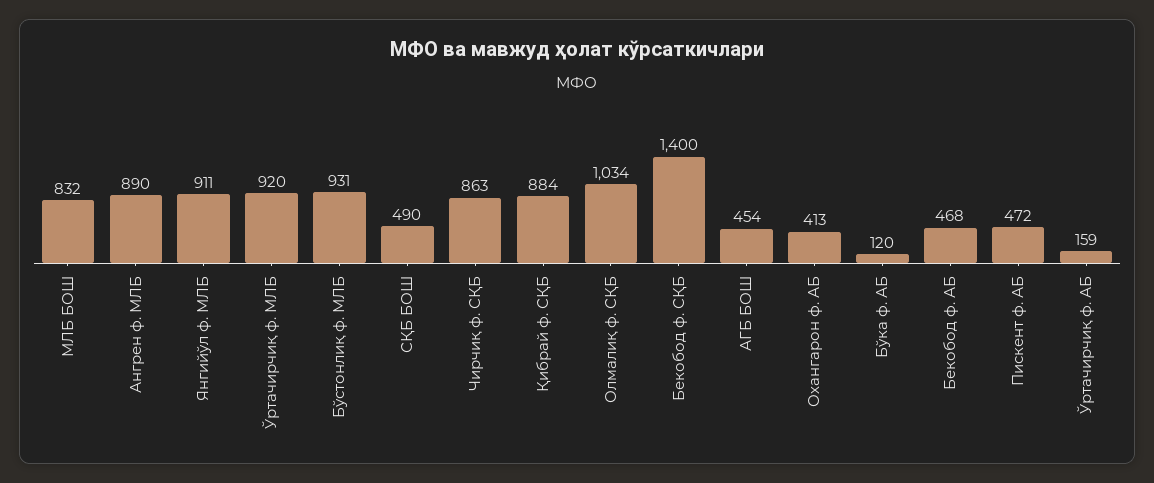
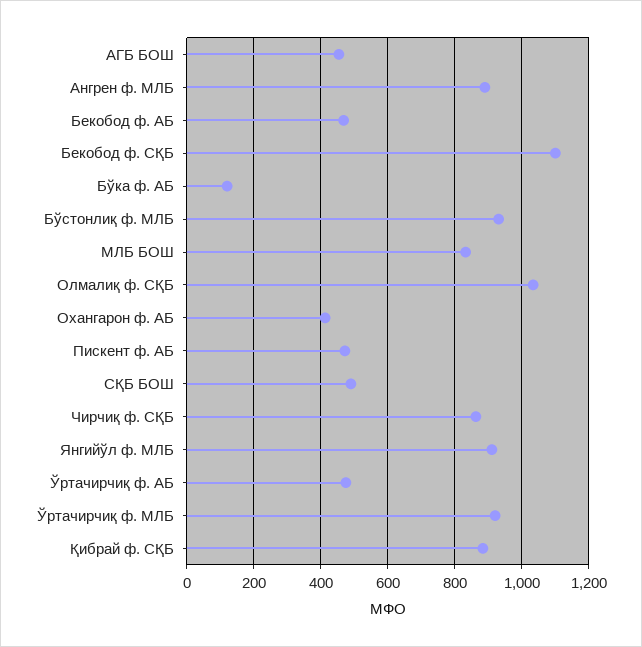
  {
    "МЛБ БОШ": 832,
    "Ангрен ф. МЛБ": 890,
    "Янгийўл ф. МЛБ": 911,
    "Ўртачирчиқ ф. МЛБ": 920,
    "Бўстонлиқ ф. МЛБ": 931,
    "СҚБ БОШ": 490,
    "Чирчиқ ф. СҚБ": 863,
    "Қибрай ф. СҚБ": 884,
    "Олмалиқ ф. СҚБ": 1034,
-   "Бекобод ф. СҚБ": 1400,
+   "Бекобод ф. СҚБ": 1100,
    "АГБ БОШ": 454,
    "Охангарон ф. АБ": 413,
    "Бўка ф. АБ": 120,
    "Бекобод ф. АБ": 468,
    "Пискент ф. АБ": 472,
-   "Ўртачирчиқ ф. АБ": 159
+   "Ўртачирчиқ ф. АБ": 480
  }

